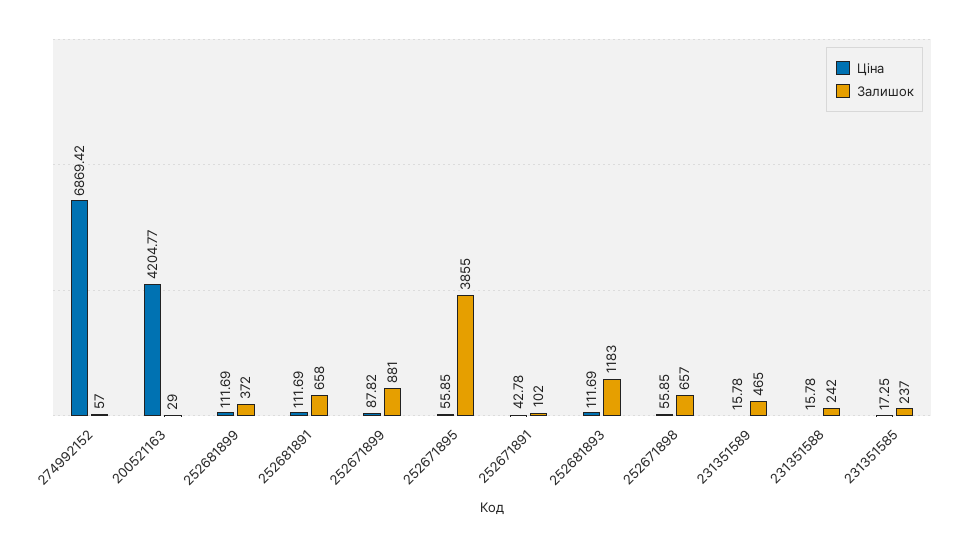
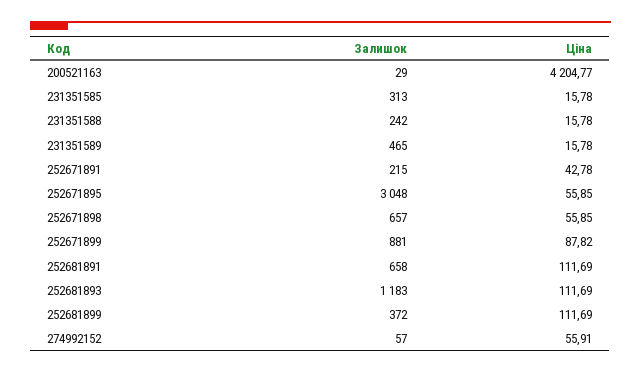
  {
    "Ціна": {
-     "274992152": 6869.42,
+     "274992152": 55.91,
      "200521163": 4204.77,
      "252681899": 111.69,
      "252681891": 111.69,
      "252671899": 87.82,
      "252671895": 55.85,
      "252671891": 42.78,
      "252681893": 111.69,
      "252671898": 55.85,
      "231351589": 15.78,
      "231351588": 15.78,
-     "231351585": 17.25
+     "231351585": 15.78
    },
    "Залишок": {
      "274992152": 57,
      "200521163": 29,
      "252681899": 372,
      "252681891": 658,
      "252671899": 881,
-     "252671895": 3855,
+     "252671895": 3048,
-     "252671891": 102,
+     "252671891": 215,
      "252681893": 1183,
      "252671898": 657,
      "231351589": 465,
      "231351588": 242,
-     "231351585": 237
+     "231351585": 313
    }
  }

